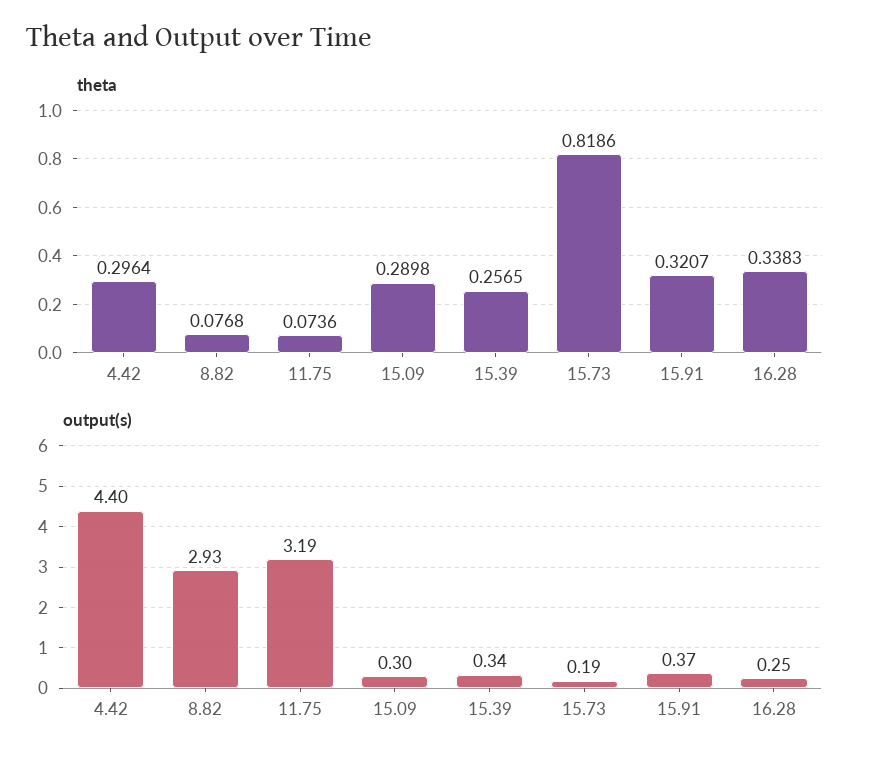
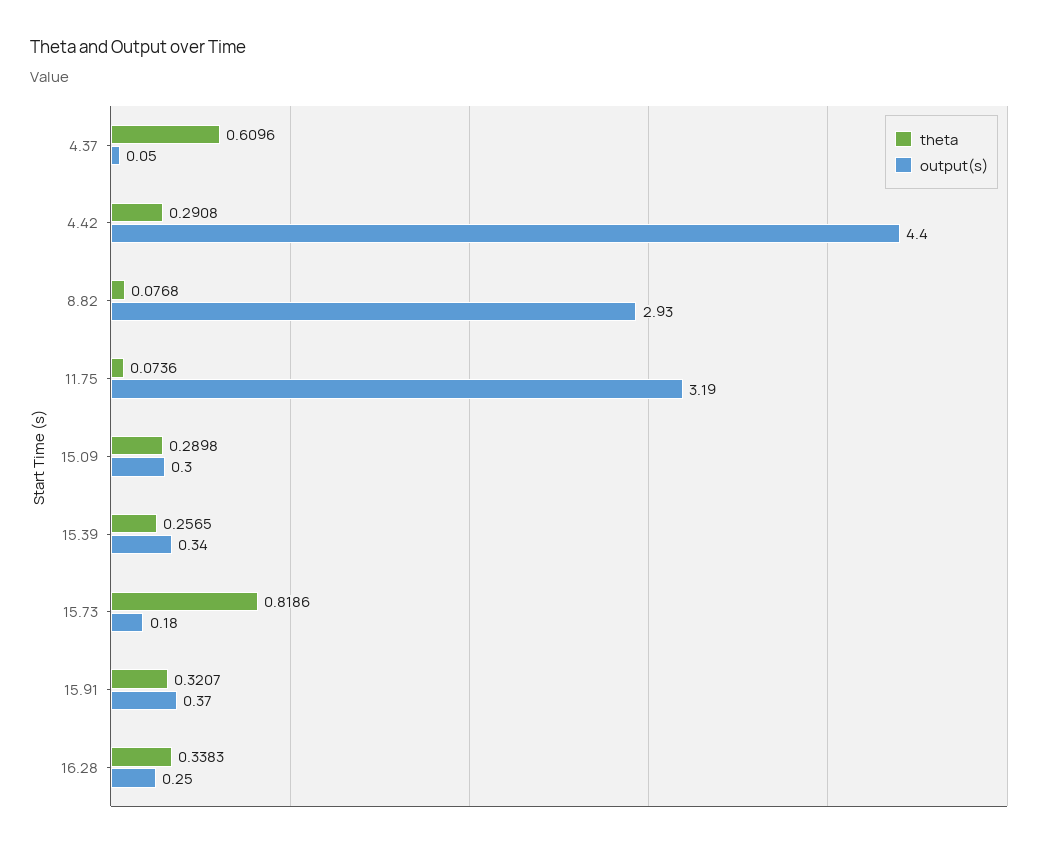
  {
    "theta": {
-     "4.42": 0.2964,
+     "4.42": 0.2908,
      "8.82": 0.0768,
      "11.75": 0.0736,
      "15.09": 0.2898,
      "15.39": 0.2565,
      "15.73": 0.8186,
      "15.91": 0.3207,
-     "16.28": 0.3383
+     "16.28": 0.3383,
+     "4.37": 0.6096
    },
    "output(s)": {
      "4.42": 4.4,
      "8.82": 2.93,
      "11.75": 3.19,
      "15.09": 0.3,
      "15.39": 0.34,
-     "15.73": 0.19,
+     "15.73": 0.18,
      "15.91": 0.37,
-     "16.28": 0.25
+     "16.28": 0.25,
+     "4.37": 0.05
    }
  }

